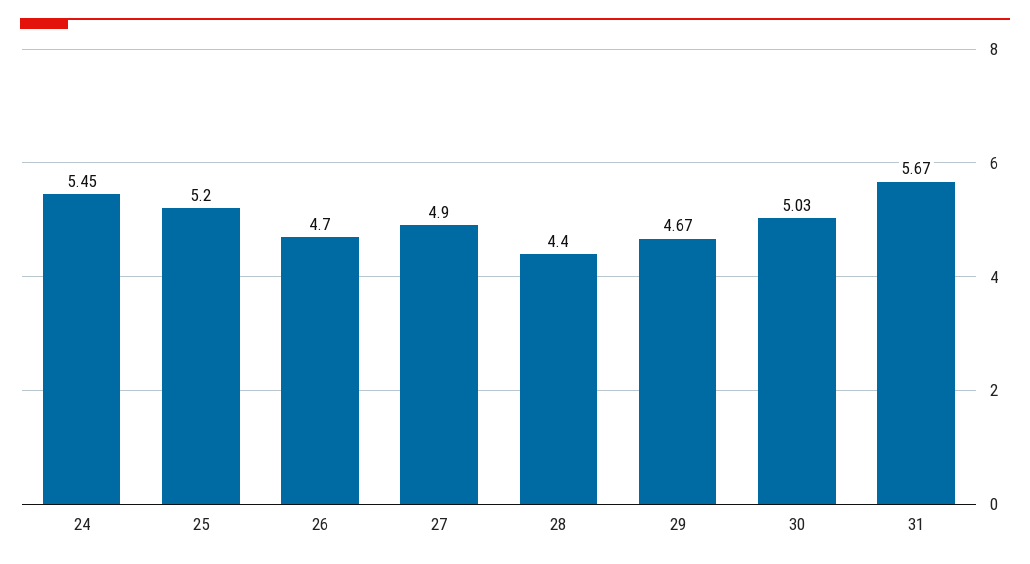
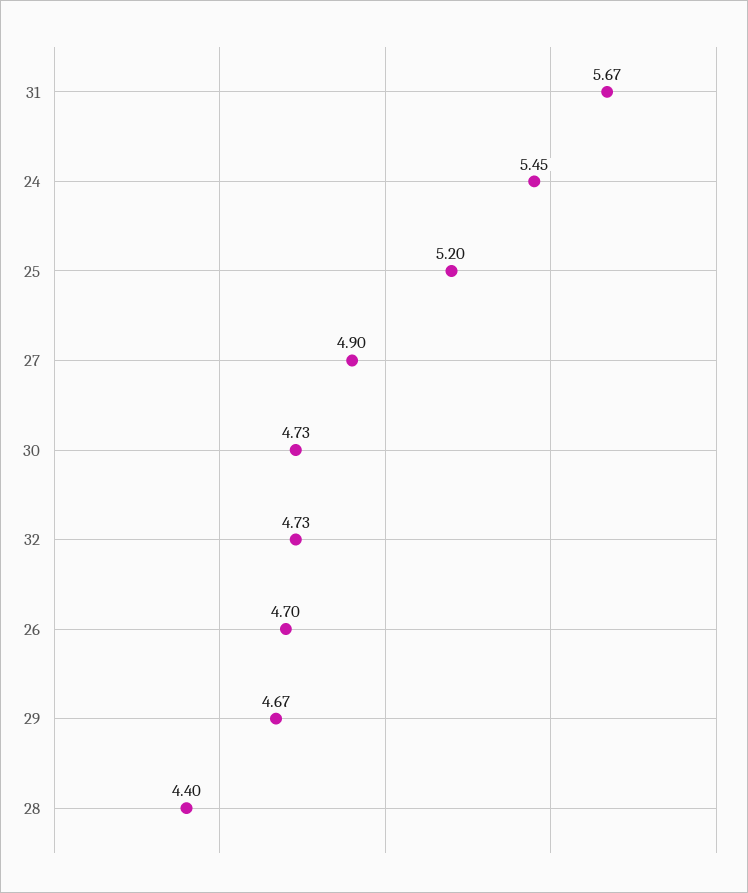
  {
    "24": 5.45,
    "25": 5.2,
    "26": 4.7,
    "27": 4.9,
    "28": 4.4,
    "29": 4.67,
-   "30": 5.03,
+   "30": 4.73,
-   "31": 5.67
+   "31": 5.67,
+   "32": 4.73
  }

